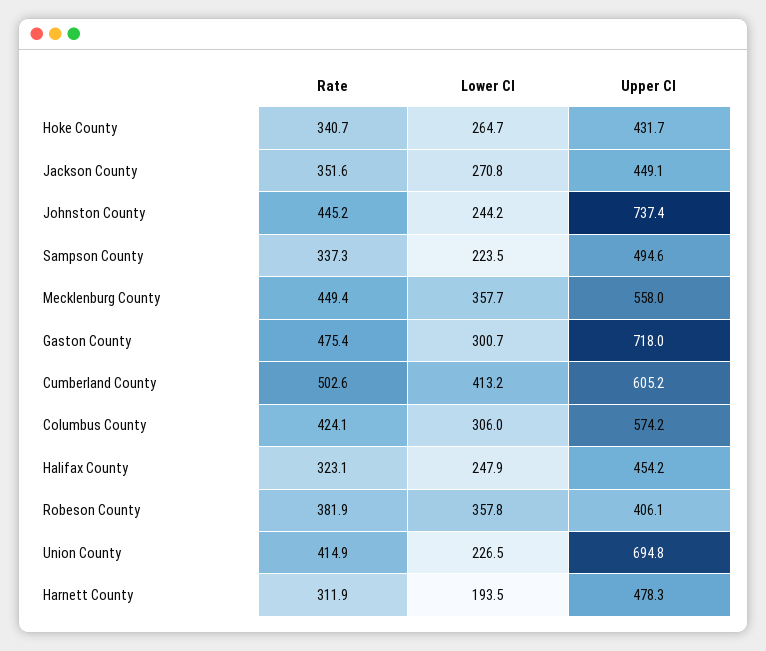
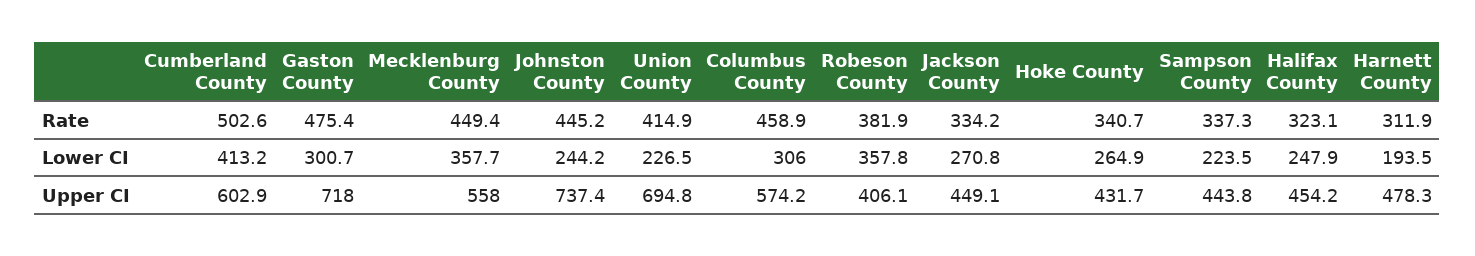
  {
    "Rate": {
      "Hoke County": 340.7,
-     "Jackson County": 351.6,
+     "Jackson County": 334.2,
      "Johnston County": 445.2,
      "Sampson County": 337.3,
      "Mecklenburg County": 449.4,
      "Gaston County": 475.4,
      "Cumberland County": 502.6,
-     "Columbus County": 424.1,
+     "Columbus County": 458.9,
      "Halifax County": 323.1,
      "Robeson County": 381.9,
      "Union County": 414.9,
      "Harnett County": 311.9
    },
    "Lower CI": {
-     "Hoke County": 264.7,
+     "Hoke County": 264.9,
      "Jackson County": 270.8,
      "Johnston County": 244.2,
      "Sampson County": 223.5,
      "Mecklenburg County": 357.7,
      "Gaston County": 300.7,
      "Cumberland County": 413.2,
      "Columbus County": 306,
      "Halifax County": 247.9,
      "Robeson County": 357.8,
      "Union County": 226.5,
      "Harnett County": 193.5
    },
    "Upper CI": {
      "Hoke County": 431.7,
      "Jackson County": 449.1,
      "Johnston County": 737.4,
-     "Sampson County": 494.6,
+     "Sampson County": 443.8,
      "Mecklenburg County": 558,
      "Gaston County": 718,
-     "Cumberland County": 605.2,
+     "Cumberland County": 602.9,
      "Columbus County": 574.2,
      "Halifax County": 454.2,
      "Robeson County": 406.1,
      "Union County": 694.8,
      "Harnett County": 478.3
    }
  }

